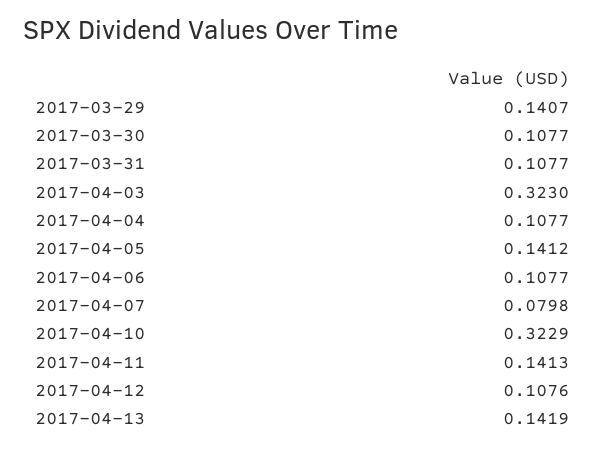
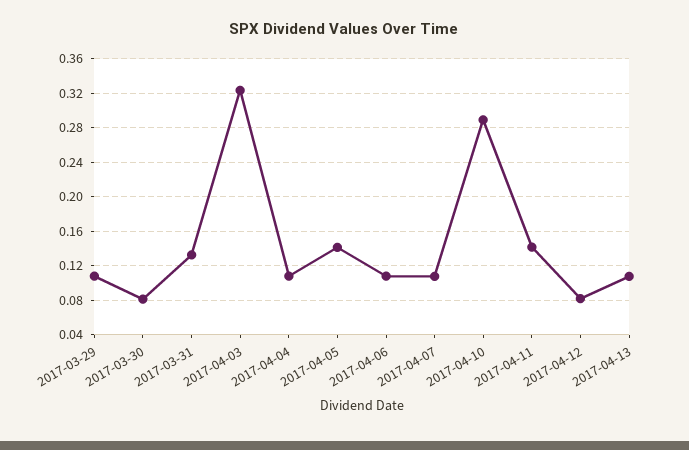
  {
-   "2017-03-29": 0.1407,
+   "2017-03-29": 0.11,
-   "2017-03-30": 0.1077,
+   "2017-03-30": 0.08,
-   "2017-03-31": 0.1077,
+   "2017-03-31": 0.13,
    "2017-04-03": 0.323,
    "2017-04-04": 0.1077,
    "2017-04-05": 0.1412,
    "2017-04-06": 0.1077,
-   "2017-04-07": 0.0798,
+   "2017-04-07": 0.11,
-   "2017-04-10": 0.3229,
+   "2017-04-10": 0.29,
    "2017-04-11": 0.1413,
-   "2017-04-12": 0.1076,
+   "2017-04-12": 0.08,
-   "2017-04-13": 0.1419
+   "2017-04-13": 0.11
  }

